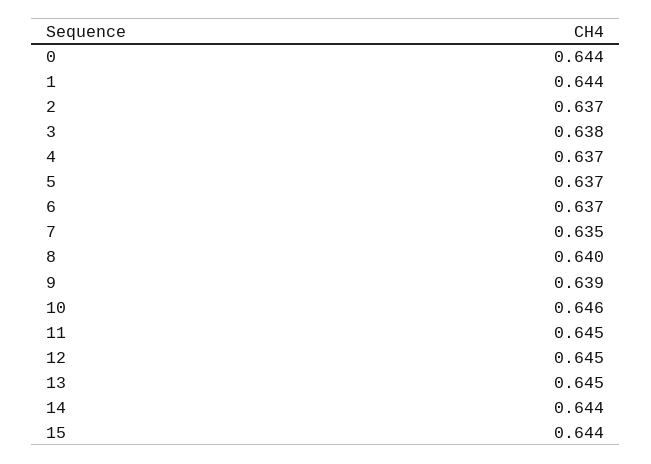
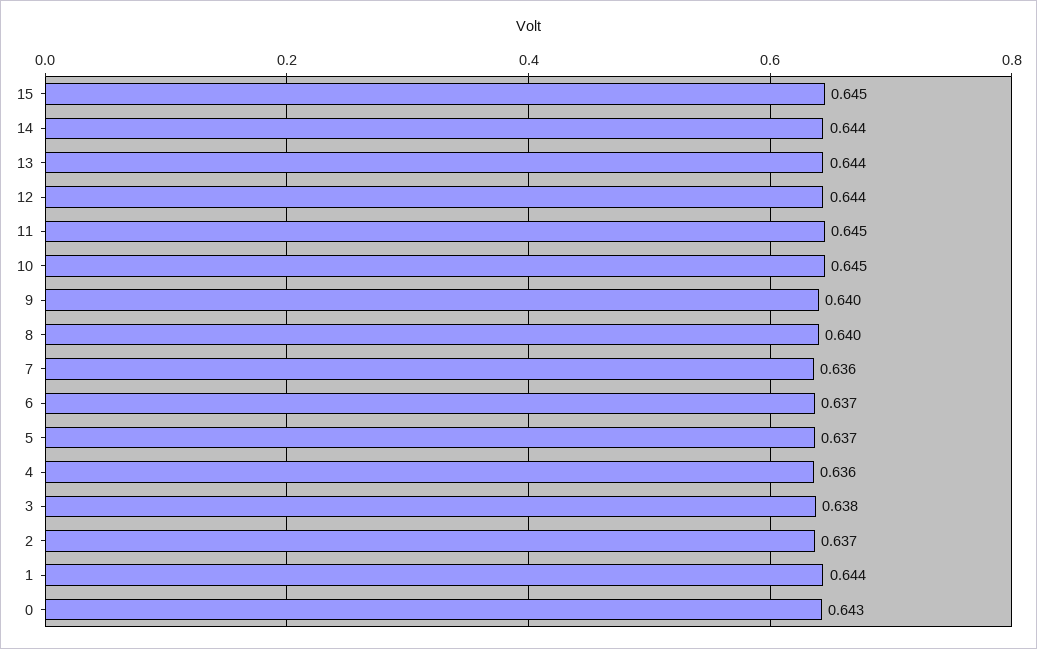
  {
-   "0": 0.644,
+   "0": 0.643,
    "1": 0.644,
    "2": 0.637,
    "3": 0.638,
-   "4": 0.637,
+   "4": 0.636,
    "5": 0.637,
    "6": 0.637,
-   "7": 0.635,
+   "7": 0.636,
    "8": 0.64,
-   "9": 0.639,
+   "9": 0.64,
-   "10": 0.646,
+   "10": 0.645,
    "11": 0.645,
-   "12": 0.645,
+   "12": 0.644,
-   "13": 0.645,
+   "13": 0.644,
    "14": 0.644,
-   "15": 0.644
+   "15": 0.645
  }

